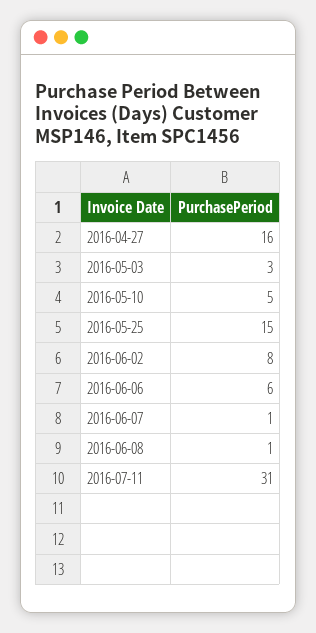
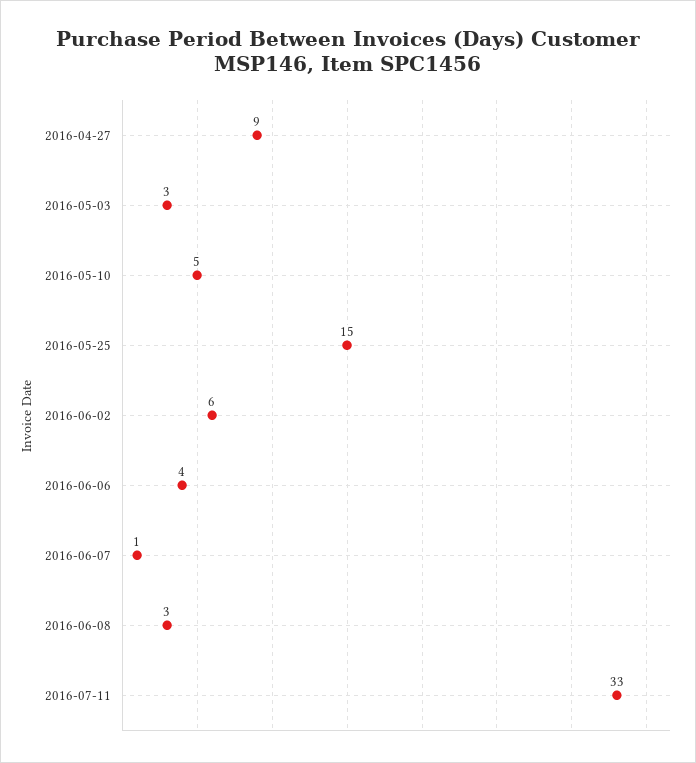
  {
-   "2016-04-27": 16,
+   "2016-04-27": 9,
    "2016-05-03": 3,
    "2016-05-10": 5,
    "2016-05-25": 15,
-   "2016-06-02": 8,
+   "2016-06-02": 6,
-   "2016-06-06": 6,
+   "2016-06-06": 4,
    "2016-06-07": 1,
-   "2016-06-08": 1,
+   "2016-06-08": 3,
-   "2016-07-11": 31
+   "2016-07-11": 33
  }

